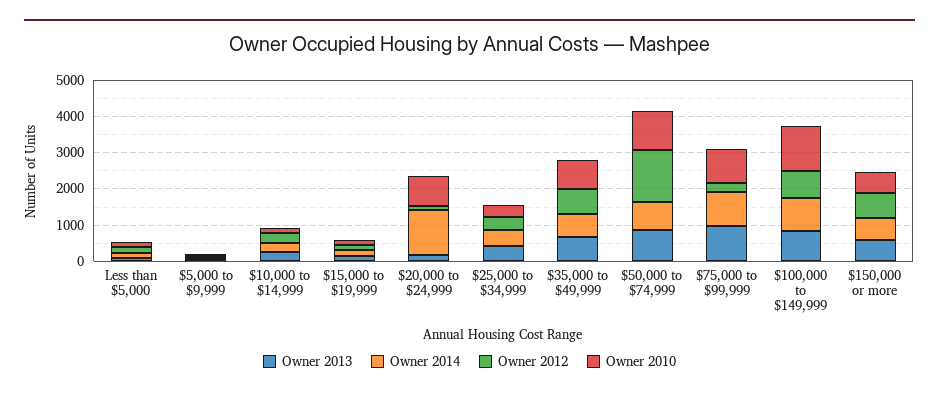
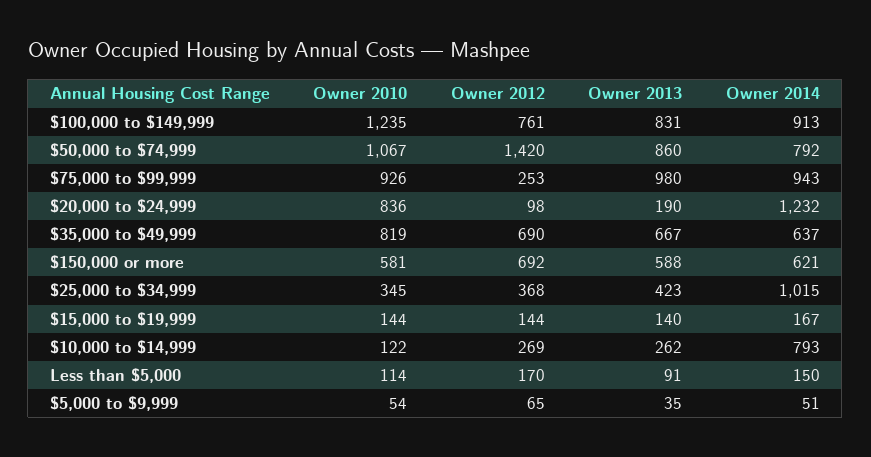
  {
    "Owner 2013": {
      "Less than $5,000": 91,
      "$5,000 to $9,999": 35,
      "$10,000 to $14,999": 262,
      "$15,000 to $19,999": 140,
      "$20,000 to $24,999": 190,
      "$25,000 to $34,999": 423,
      "$35,000 to $49,999": 667,
      "$50,000 to $74,999": 860,
      "$75,000 to $99,999": 980,
      "$100,000 to $149,999": 831,
      "$150,000 or more": 588
    },
    "Owner 2014": {
      "Less than $5,000": 150,
      "$5,000 to $9,999": 51,
-     "$10,000 to $14,999": 250,
+     "$10,000 to $14,999": 793,
      "$15,000 to $19,999": 167,
      "$20,000 to $24,999": 1232,
-     "$25,000 to $34,999": 500,
+     "$25,000 to $34,999": 1015,
      "$35,000 to $49,999": 637,
      "$50,000 to $74,999": 792,
      "$75,000 to $99,999": 943,
      "$100,000 to $149,999": 913,
      "$150,000 or more": 621
    },
    "Owner 2012": {
      "Less than $5,000": 170,
      "$5,000 to $9,999": 65,
      "$10,000 to $14,999": 269,
      "$15,000 to $19,999": 144,
      "$20,000 to $24,999": 98,
      "$25,000 to $34,999": 368,
      "$35,000 to $49,999": 690,
      "$50,000 to $74,999": 1420,
      "$75,000 to $99,999": 253,
      "$100,000 to $149,999": 761,
      "$150,000 or more": 692
    },
    "Owner 2010": {
      "Less than $5,000": 114,
      "$5,000 to $9,999": 54,
      "$10,000 to $14,999": 122,
      "$15,000 to $19,999": 144,
      "$20,000 to $24,999": 836,
      "$25,000 to $34,999": 345,
      "$35,000 to $49,999": 819,
      "$50,000 to $74,999": 1067,
      "$75,000 to $99,999": 926,
      "$100,000 to $149,999": 1235,
      "$150,000 or more": 581
    }
  }

